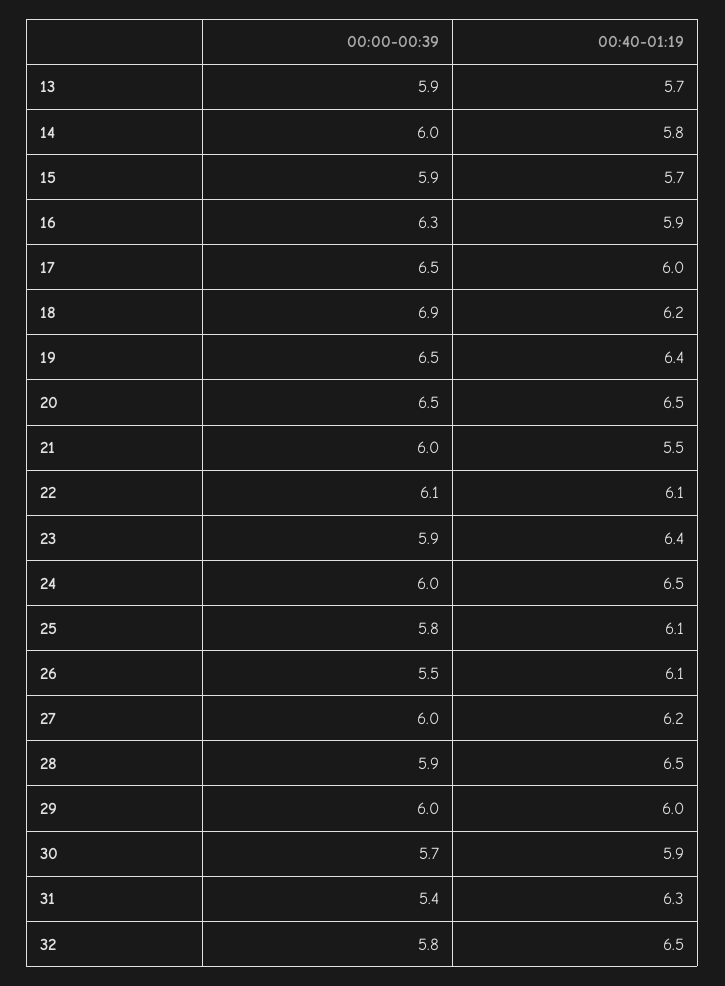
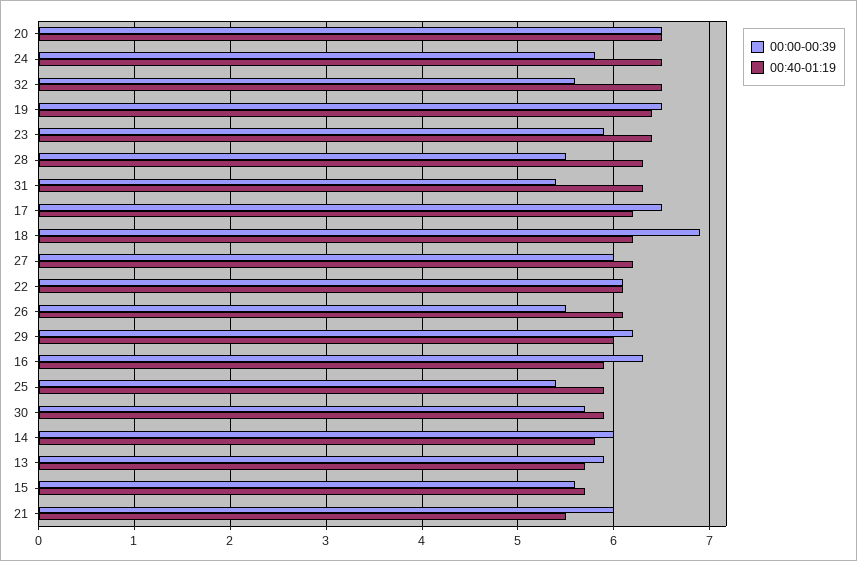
  {
    "00:00-00:39": {
      "13": 5.9,
      "14": 6,
-     "15": 5.9,
+     "15": 5.6,
      "16": 6.3,
      "17": 6.5,
      "18": 6.9,
      "19": 6.5,
      "20": 6.5,
      "21": 6,
      "22": 6.1,
      "23": 5.9,
-     "24": 6,
+     "24": 5.8,
-     "25": 5.8,
+     "25": 5.4,
      "26": 5.5,
      "27": 6,
-     "28": 5.9,
+     "28": 5.5,
-     "29": 6,
+     "29": 6.2,
      "30": 5.7,
      "31": 5.4,
-     "32": 5.8
+     "32": 5.6
    },
    "00:40-01:19": {
      "13": 5.7,
      "14": 5.8,
      "15": 5.7,
      "16": 5.9,
-     "17": 6,
+     "17": 6.2,
      "18": 6.2,
      "19": 6.4,
      "20": 6.5,
      "21": 5.5,
      "22": 6.1,
      "23": 6.4,
      "24": 6.5,
-     "25": 6.1,
+     "25": 5.9,
      "26": 6.1,
      "27": 6.2,
-     "28": 6.5,
+     "28": 6.3,
      "29": 6,
      "30": 5.9,
      "31": 6.3,
      "32": 6.5
    }
  }

